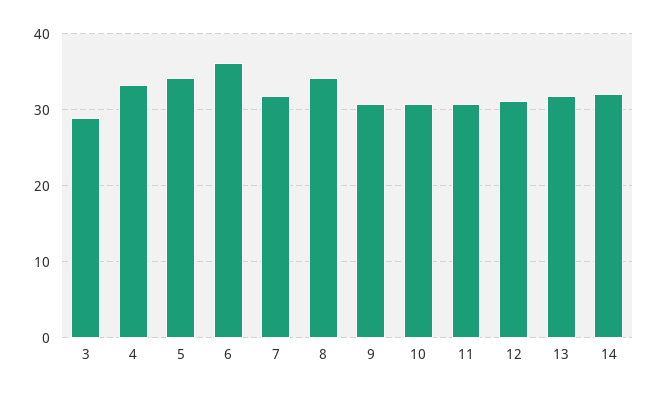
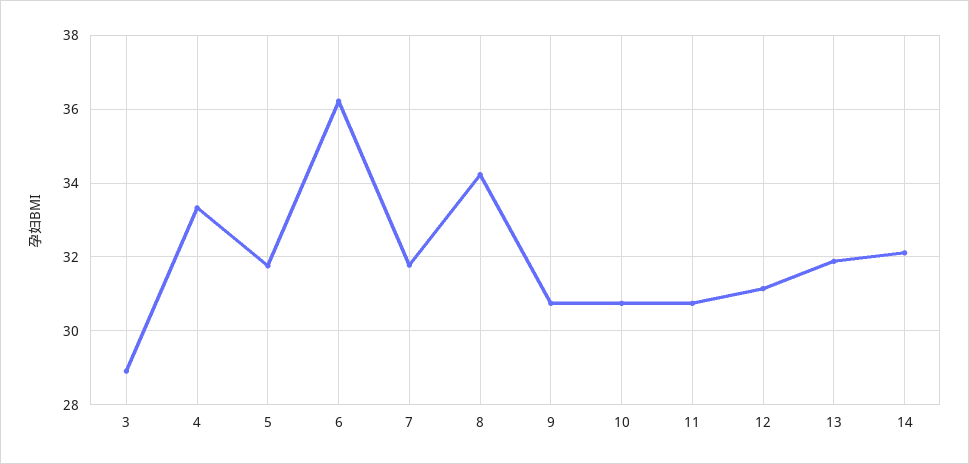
  {
    "3": 29,
    "4": 33.4,
-   "5": 34,
+   "5": 31.8,
    "6": 36.2,
    "7": 31.8,
    "8": 34.2,
    "9": 30.8,
    "10": 30.8,
    "11": 30.8,
    "12": 31.2,
    "13": 31.8,
    "14": 32.2
  }

